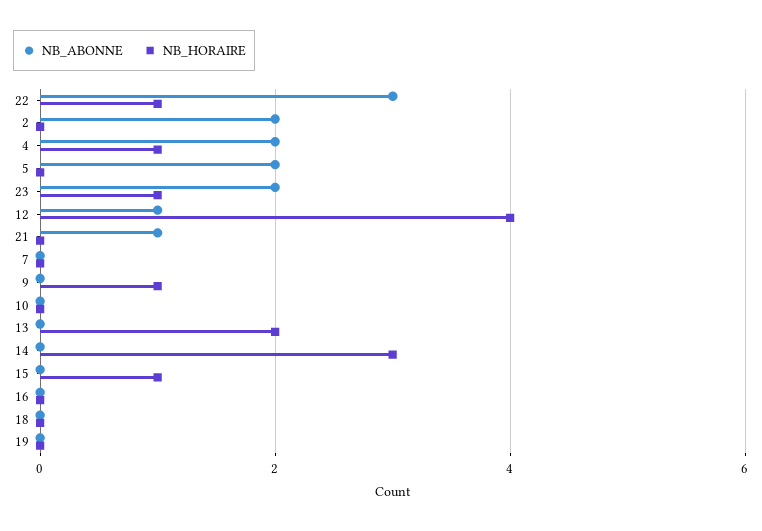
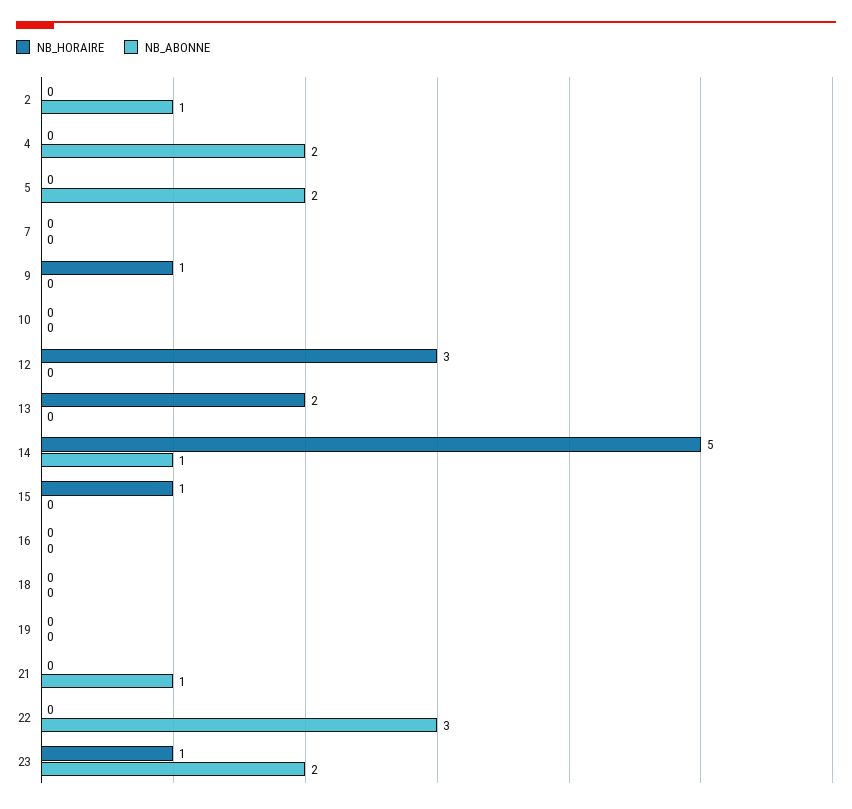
  {
    "NB_ABONNE": {
      "22": 3,
-     "2": 2,
+     "2": 1,
      "4": 2,
      "5": 2,
      "23": 2,
-     "12": 1,
+     "12": 0,
      "21": 1,
      "7": 0,
      "9": 0,
      "10": 0,
      "13": 0,
-     "14": 0,
+     "14": 1,
      "15": 0,
      "16": 0,
      "18": 0,
      "19": 0
    },
    "NB_HORAIRE": {
-     "22": 1,
+     "22": 0,
      "2": 0,
-     "4": 1,
+     "4": 0,
      "5": 0,
      "23": 1,
-     "12": 4,
+     "12": 3,
      "21": 0,
      "7": 0,
      "9": 1,
      "10": 0,
      "13": 2,
-     "14": 3,
+     "14": 5,
      "15": 1,
      "16": 0,
      "18": 0,
      "19": 0
    }
  }

